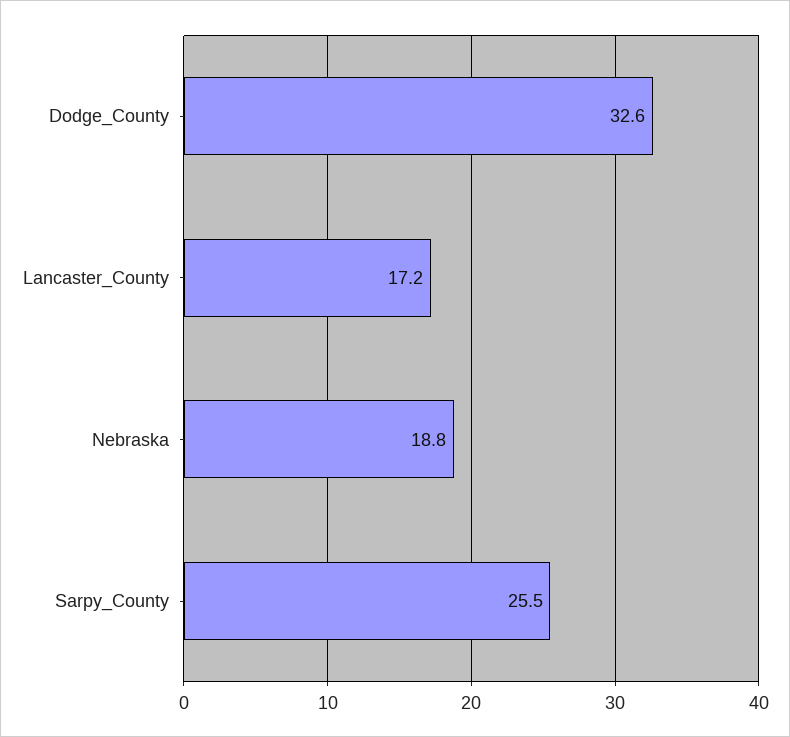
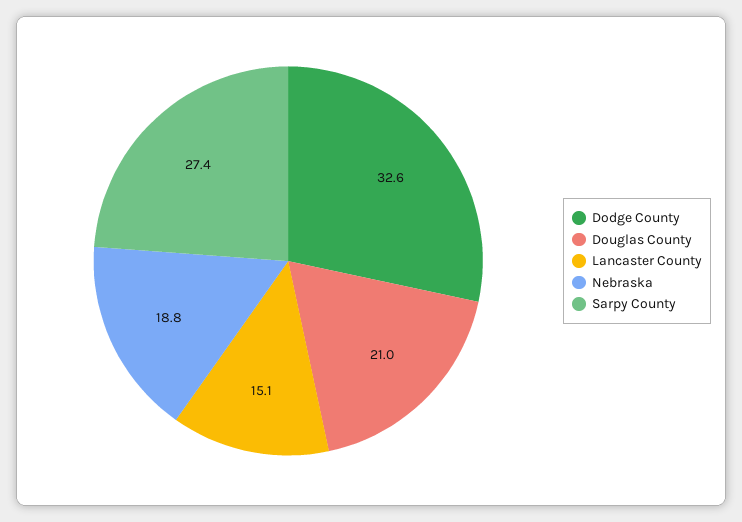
  {
    "Dodge_County": 32.6,
-   "Lancaster_County": 17.2,
+   "Lancaster_County": 15.1,
    "Nebraska": 18.8,
-   "Sarpy_County": 25.5
+   "Sarpy_County": 27.4,
+   "Douglas County": 21
  }

